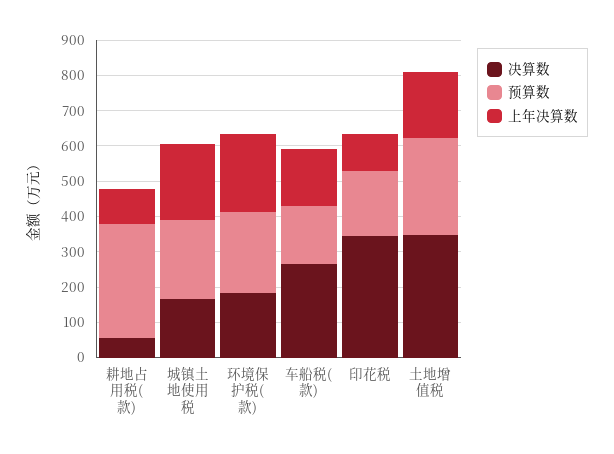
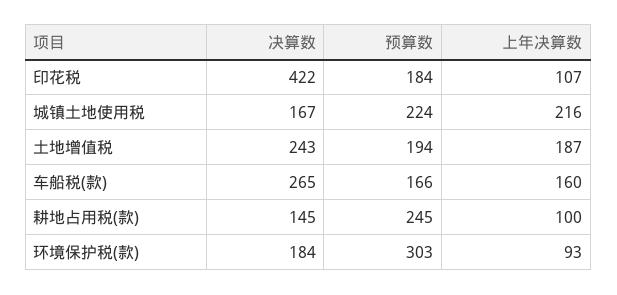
  {
    "决算数": {
-     "耕地占用税(款)": 50,
+     "耕地占用税(款)": 145,
      "城镇土地使用税": 167,
      "环境保护税(款)": 184,
      "车船税(款)": 265,
-     "印花税": 350,
+     "印花税": 422,
-     "土地增值税": 350
+     "土地增值税": 243
    },
    "预算数": {
-     "耕地占用税(款)": 325,
+     "耕地占用税(款)": 245,
      "城镇土地使用税": 224,
-     "环境保护税(款)": 225,
+     "环境保护税(款)": 303,
      "车船税(款)": 166,
      "印花税": 184,
-     "土地增值税": 275
+     "土地增值税": 194
    },
    "上年决算数": {
      "耕地占用税(款)": 100,
      "城镇土地使用税": 216,
-     "环境保护税(款)": 225,
+     "环境保护税(款)": 93,
      "车船税(款)": 160,
      "印花税": 107,
      "土地增值税": 187
    }
  }

